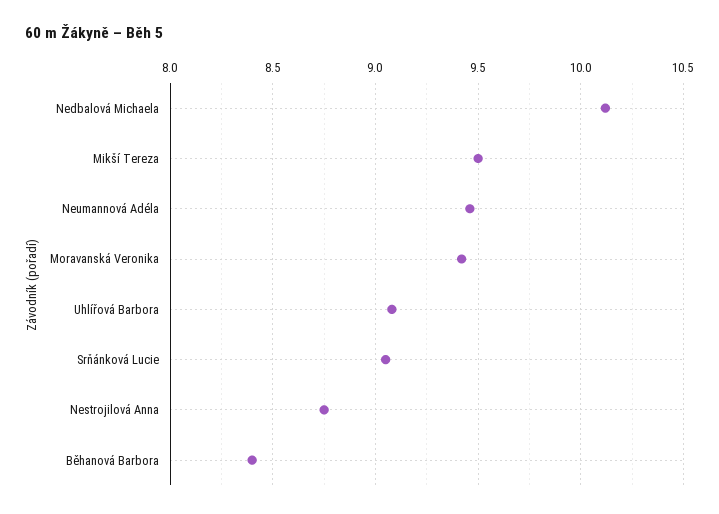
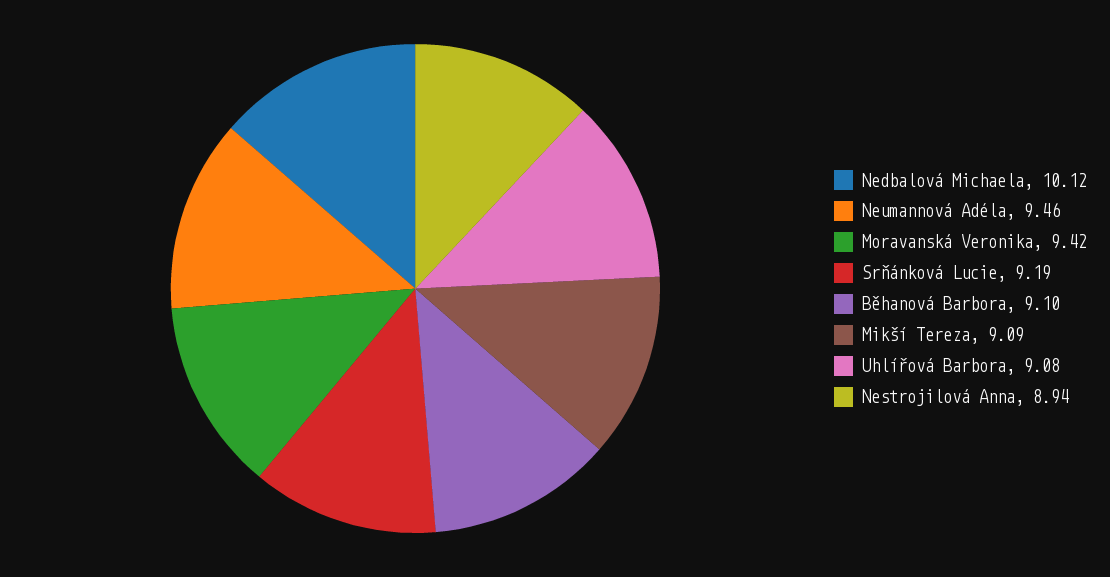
  {
    "Nedbalová Michaela": 10.12,
-   "Mikší Tereza": 9.5,
+   "Mikší Tereza": 9.09,
    "Neumannová Adéla": 9.46,
    "Moravanská Veronika": 9.42,
    "Uhlířová Barbora": 9.08,
-   "Srňánková Lucie": 9.05,
+   "Srňánková Lucie": 9.19,
-   "Nestrojilová Anna": 8.75,
+   "Nestrojilová Anna": 8.94,
-   "Běhanová Barbora": 8.4
+   "Běhanová Barbora": 9.1
  }

